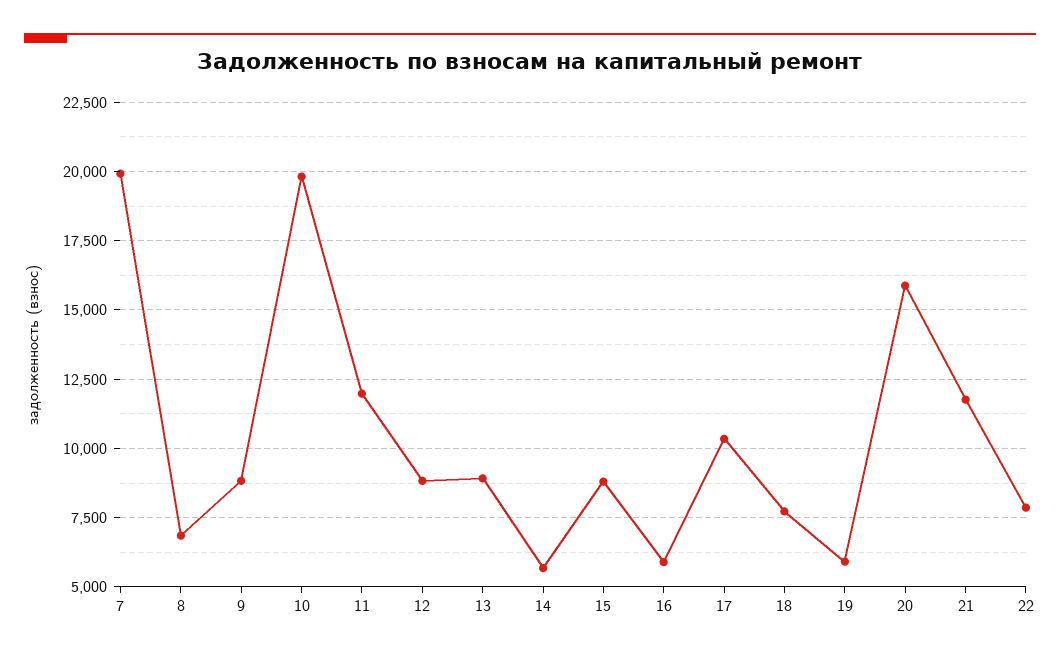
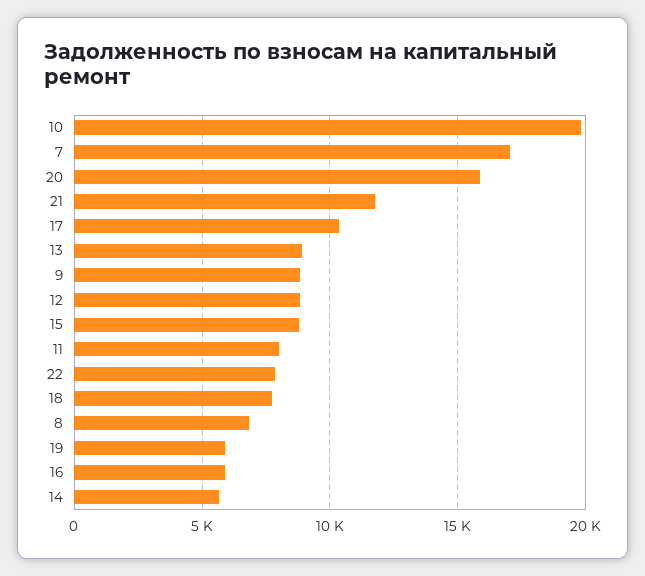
  {
-   "7": 20000,
+   "7": 17000,
    "8": 6750,
    "9": 8750,
    "10": 19750,
-   "11": 12000,
+   "11": 8000,
    "12": 8750,
    "13": 9000,
    "14": 5750,
    "15": 8750,
    "16": 6000,
    "17": 10250,
    "18": 7750,
    "19": 6000,
    "20": 16000,
    "21": 11750,
    "22": 7750
  }

